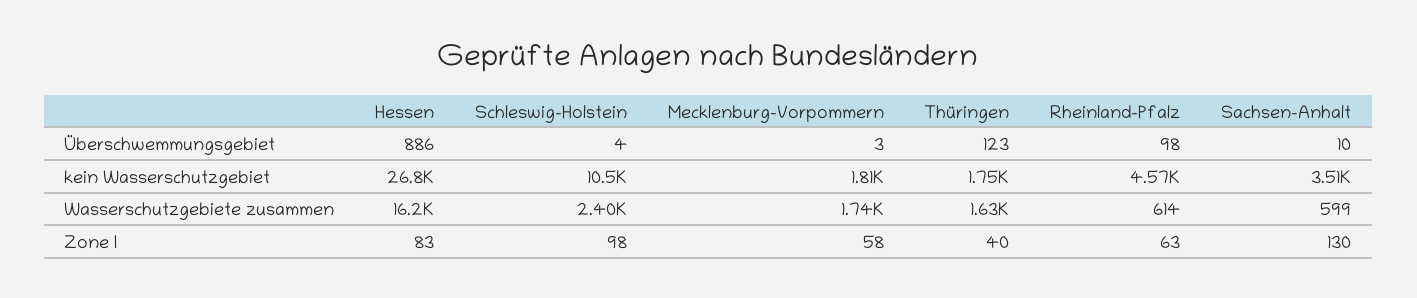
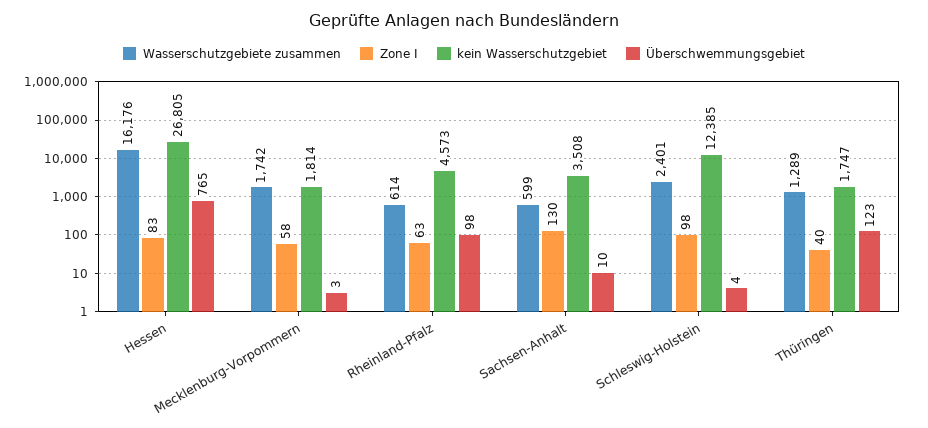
  {
    "Überschwemmungsgebiet": {
-     "Hessen": 886,
+     "Hessen": 765,
      "Schleswig-Holstein": 4,
      "Mecklenburg-Vorpommern": 3,
      "Thüringen": 123,
      "Rheinland-Pfalz": 98,
      "Sachsen-Anhalt": 10
    },
    "kein Wasserschutzgebiet": {
      "Hessen": 26805,
-     "Schleswig-Holstein": 10500,
+     "Schleswig-Holstein": 12385,
      "Mecklenburg-Vorpommern": 1814,
      "Thüringen": 1747,
      "Rheinland-Pfalz": 4573,
      "Sachsen-Anhalt": 3508
    },
    "Wasserschutzgebiete zusammen": {
      "Hessen": 16176,
      "Schleswig-Holstein": 2401,
      "Mecklenburg-Vorpommern": 1742,
-     "Thüringen": 1630,
+     "Thüringen": 1289,
      "Rheinland-Pfalz": 614,
      "Sachsen-Anhalt": 599
    },
    "Zone I": {
      "Hessen": 83,
      "Schleswig-Holstein": 98,
      "Mecklenburg-Vorpommern": 58,
      "Thüringen": 40,
      "Rheinland-Pfalz": 63,
      "Sachsen-Anhalt": 130
    }
  }

